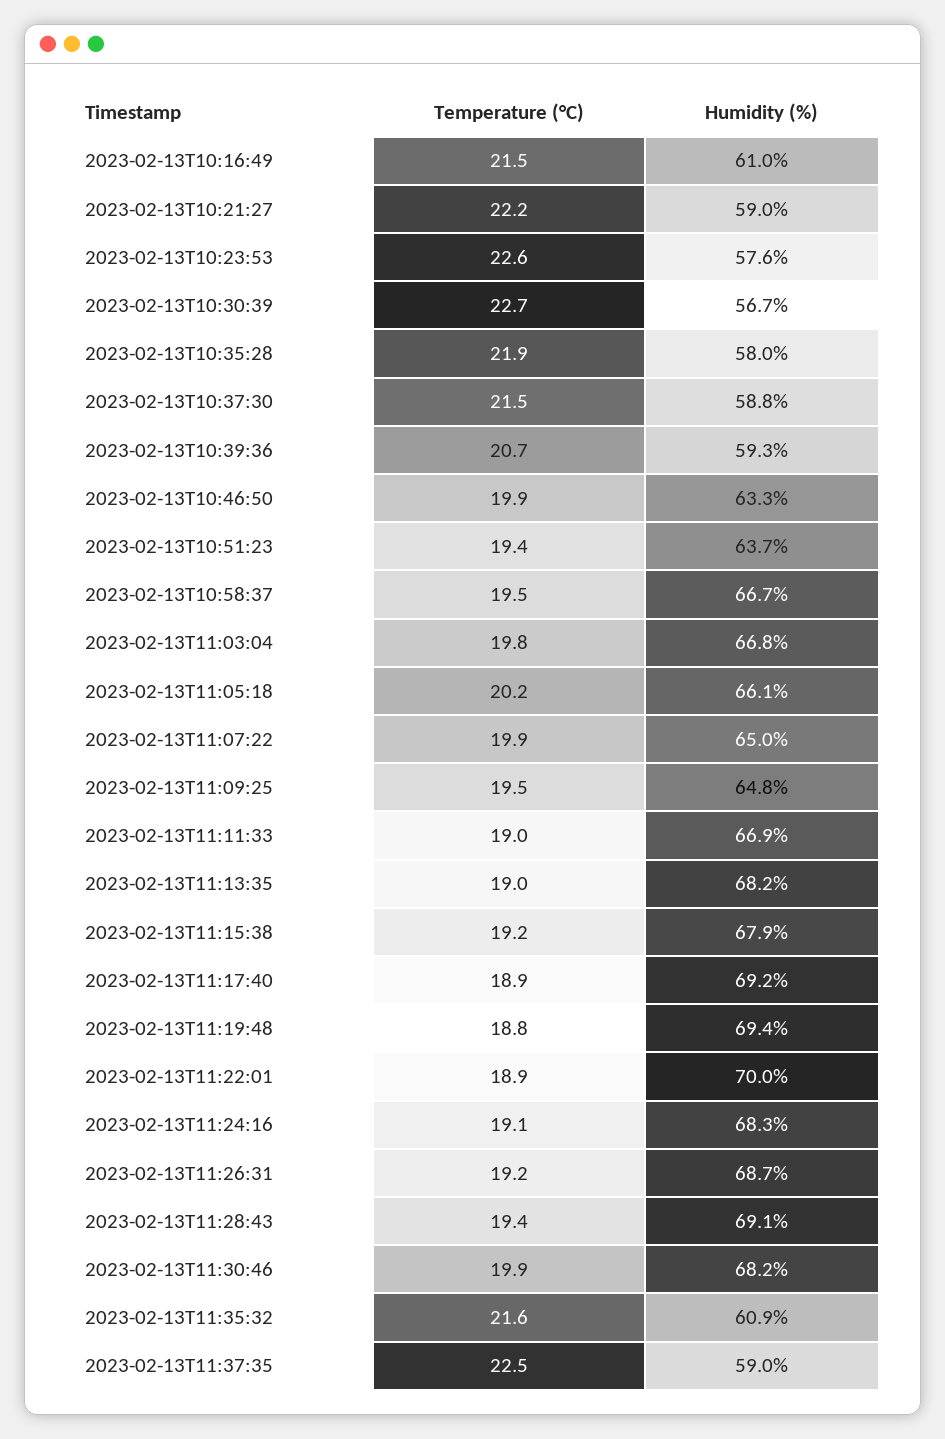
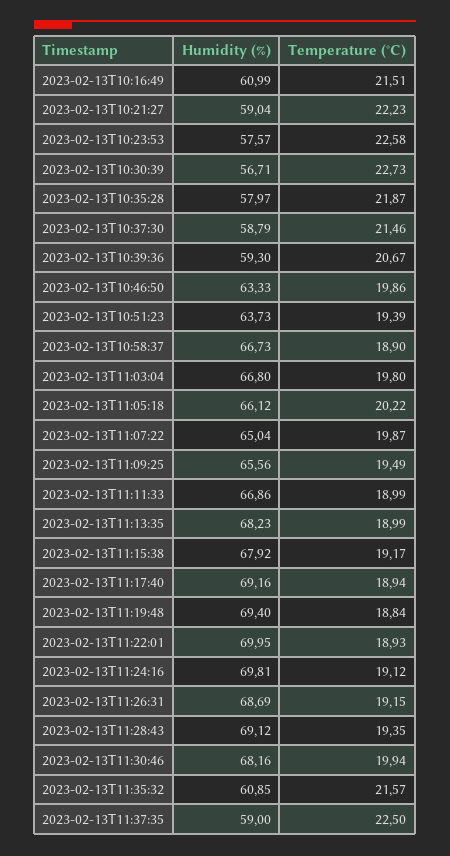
  {
    "Temperature (°C)": {
      "2023-02-13T10:16:49": 21.51,
      "2023-02-13T10:21:27": 22.23,
      "2023-02-13T10:23:53": 22.58,
      "2023-02-13T10:30:39": 22.73,
      "2023-02-13T10:35:28": 21.87,
      "2023-02-13T10:37:30": 21.46,
      "2023-02-13T10:39:36": 20.67,
      "2023-02-13T10:46:50": 19.86,
      "2023-02-13T10:51:23": 19.39,
-     "2023-02-13T10:58:37": 19.5,
+     "2023-02-13T10:58:37": 18.9,
      "2023-02-13T11:03:04": 19.8,
      "2023-02-13T11:05:18": 20.22,
      "2023-02-13T11:07:22": 19.87,
      "2023-02-13T11:09:25": 19.49,
      "2023-02-13T11:11:33": 18.99,
      "2023-02-13T11:13:35": 18.99,
      "2023-02-13T11:15:38": 19.17,
      "2023-02-13T11:17:40": 18.94,
      "2023-02-13T11:19:48": 18.84,
      "2023-02-13T11:22:01": 18.93,
      "2023-02-13T11:24:16": 19.12,
      "2023-02-13T11:26:31": 19.15,
      "2023-02-13T11:28:43": 19.35,
      "2023-02-13T11:30:46": 19.94,
      "2023-02-13T11:35:32": 21.57,
      "2023-02-13T11:37:35": 22.5
    },
    "Humidity (%)": {
      "2023-02-13T10:16:49": 60.99,
      "2023-02-13T10:21:27": 59.04,
      "2023-02-13T10:23:53": 57.57,
      "2023-02-13T10:30:39": 56.71,
      "2023-02-13T10:35:28": 57.97,
      "2023-02-13T10:37:30": 58.79,
      "2023-02-13T10:39:36": 59.3,
      "2023-02-13T10:46:50": 63.33,
      "2023-02-13T10:51:23": 63.73,
      "2023-02-13T10:58:37": 66.73,
      "2023-02-13T11:03:04": 66.8,
      "2023-02-13T11:05:18": 66.12,
      "2023-02-13T11:07:22": 65.04,
-     "2023-02-13T11:09:25": 64.8,
+     "2023-02-13T11:09:25": 65.56,
      "2023-02-13T11:11:33": 66.86,
      "2023-02-13T11:13:35": 68.23,
      "2023-02-13T11:15:38": 67.92,
      "2023-02-13T11:17:40": 69.16,
      "2023-02-13T11:19:48": 69.4,
      "2023-02-13T11:22:01": 69.95,
-     "2023-02-13T11:24:16": 68.3,
+     "2023-02-13T11:24:16": 69.81,
      "2023-02-13T11:26:31": 68.69,
      "2023-02-13T11:28:43": 69.12,
      "2023-02-13T11:30:46": 68.16,
      "2023-02-13T11:35:32": 60.85,
      "2023-02-13T11:37:35": 59
    }
  }

